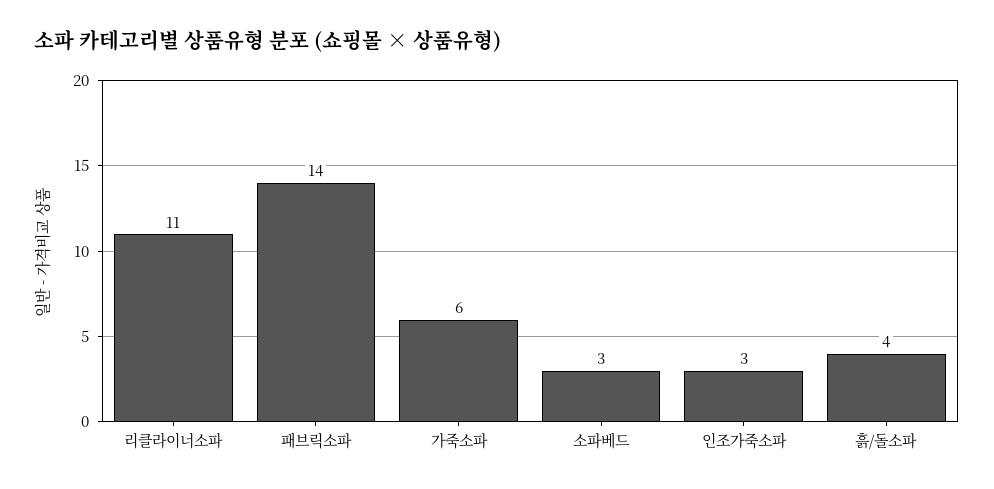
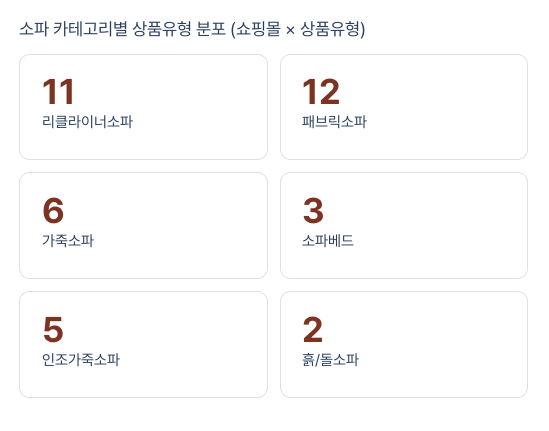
  {
    "리클라이너소파": 11,
-   "패브릭소파": 14,
+   "패브릭소파": 12,
    "가죽소파": 6,
    "소파베드": 3,
-   "인조가죽소파": 3,
+   "인조가죽소파": 5,
-   "흙/돌소파": 4
+   "흙/돌소파": 2
  }

